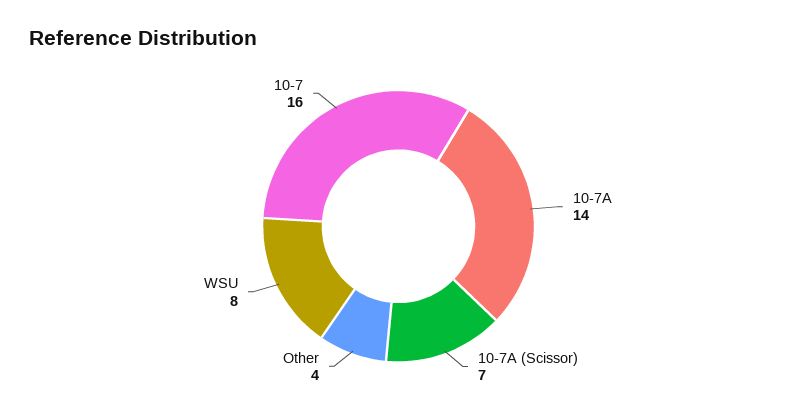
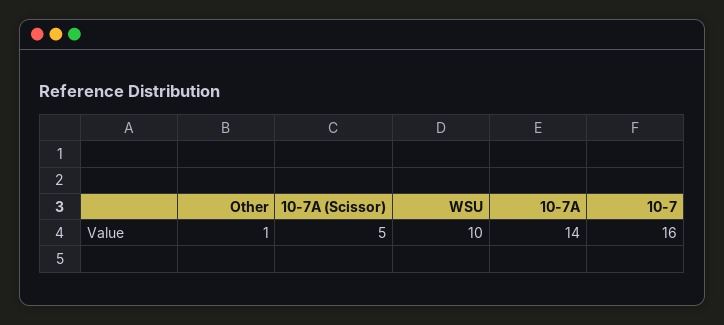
  {
    "10-7A": 14,
-   "10-7A (Scissor)": 7,
+   "10-7A (Scissor)": 5,
-   "Other": 4,
+   "Other": 1,
-   "WSU": 8,
+   "WSU": 10,
    "10-7": 16
  }

